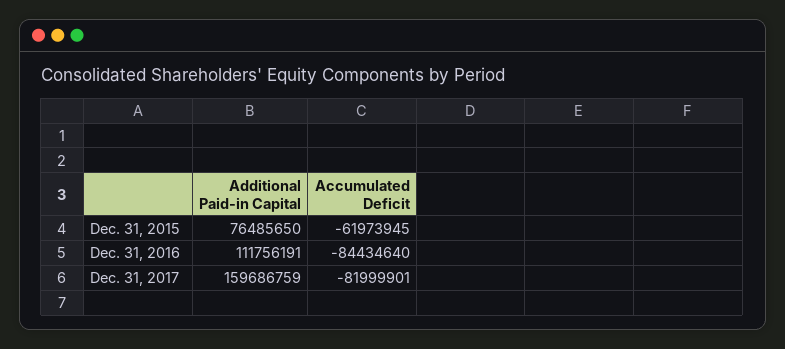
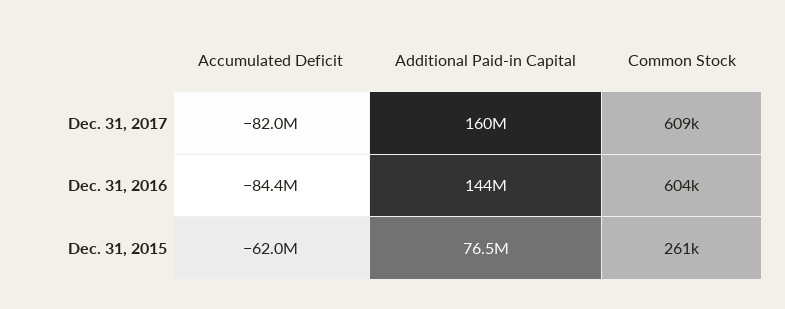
  {
    "Additional Paid-in Capital": {
      "Dec. 31, 2015": 76485650,
-     "Dec. 31, 2016": 111756191,
+     "Dec. 31, 2016": 144000000,
      "Dec. 31, 2017": 159686759
    },
    "Accumulated Deficit": {
      "Dec. 31, 2015": -61973945,
      "Dec. 31, 2016": -84434640,
      "Dec. 31, 2017": -81999901
-   }
+   },
+   "Common Stock": {
+     "Dec. 31, 2017": 609000,
+     "Dec. 31, 2016": 604000,
+     "Dec. 31, 2015": 261000
+   }
  }

